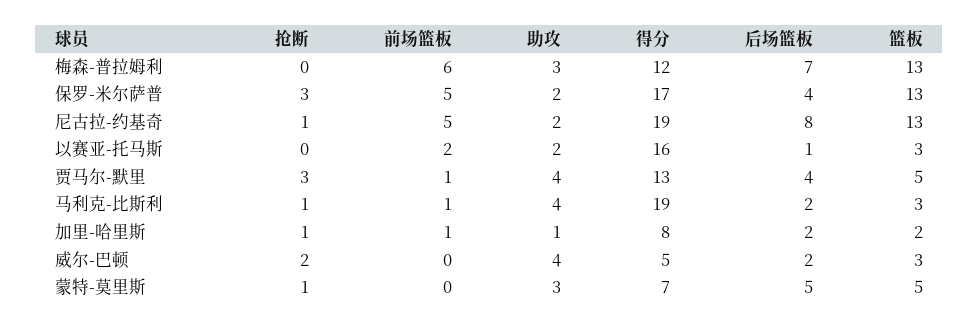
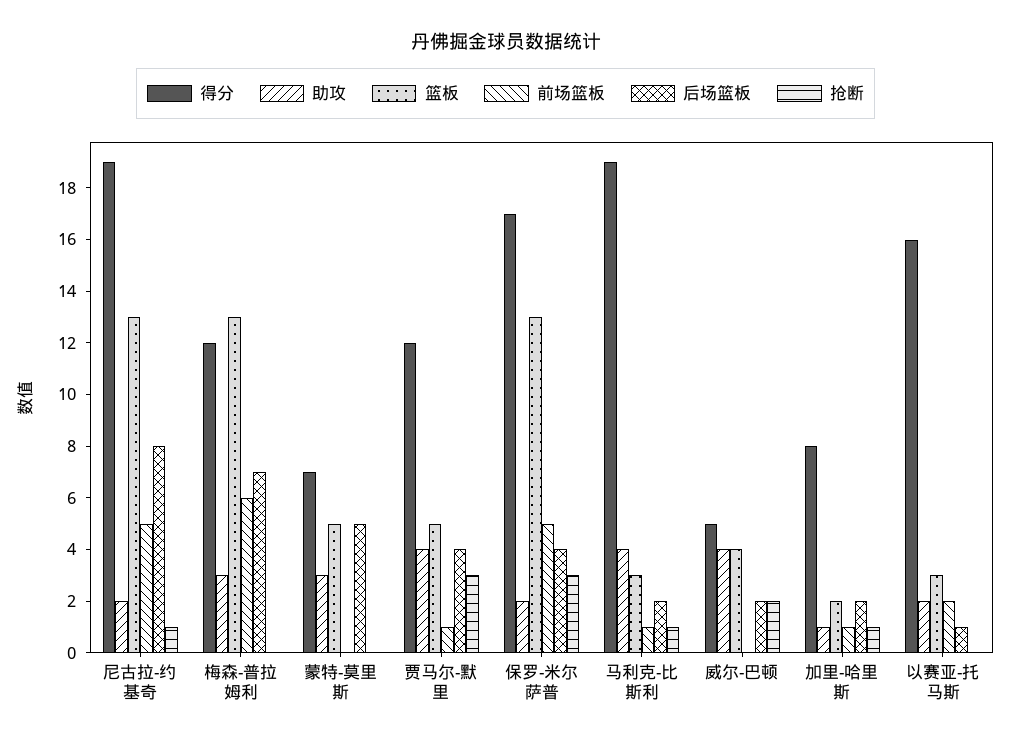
  {
    "抢断": {
      "梅森-普拉姆利": 0,
      "保罗-米尔萨普": 3,
      "尼古拉-约基奇": 1,
      "以赛亚-托马斯": 0,
      "贾马尔-默里": 3,
      "马利克-比斯利": 1,
      "加里-哈里斯": 1,
      "威尔-巴顿": 2,
-     "蒙特-莫里斯": 1
+     "蒙特-莫里斯": 0
    },
    "前场篮板": {
      "梅森-普拉姆利": 6,
      "保罗-米尔萨普": 5,
      "尼古拉-约基奇": 5,
      "以赛亚-托马斯": 2,
      "贾马尔-默里": 1,
      "马利克-比斯利": 1,
      "加里-哈里斯": 1,
      "威尔-巴顿": 0,
      "蒙特-莫里斯": 0
    },
    "助攻": {
      "梅森-普拉姆利": 3,
      "保罗-米尔萨普": 2,
      "尼古拉-约基奇": 2,
      "以赛亚-托马斯": 2,
      "贾马尔-默里": 4,
      "马利克-比斯利": 4,
      "加里-哈里斯": 1,
      "威尔-巴顿": 4,
      "蒙特-莫里斯": 3
    },
    "得分": {
      "梅森-普拉姆利": 12,
      "保罗-米尔萨普": 17,
      "尼古拉-约基奇": 19,
      "以赛亚-托马斯": 16,
-     "贾马尔-默里": 13,
+     "贾马尔-默里": 12,
      "马利克-比斯利": 19,
      "加里-哈里斯": 8,
      "威尔-巴顿": 5,
      "蒙特-莫里斯": 7
    },
    "后场篮板": {
      "梅森-普拉姆利": 7,
      "保罗-米尔萨普": 4,
      "尼古拉-约基奇": 8,
      "以赛亚-托马斯": 1,
      "贾马尔-默里": 4,
      "马利克-比斯利": 2,
      "加里-哈里斯": 2,
      "威尔-巴顿": 2,
      "蒙特-莫里斯": 5
    },
    "篮板": {
      "梅森-普拉姆利": 13,
      "保罗-米尔萨普": 13,
      "尼古拉-约基奇": 13,
      "以赛亚-托马斯": 3,
      "贾马尔-默里": 5,
      "马利克-比斯利": 3,
      "加里-哈里斯": 2,
-     "威尔-巴顿": 3,
+     "威尔-巴顿": 4,
      "蒙特-莫里斯": 5
    }
  }

